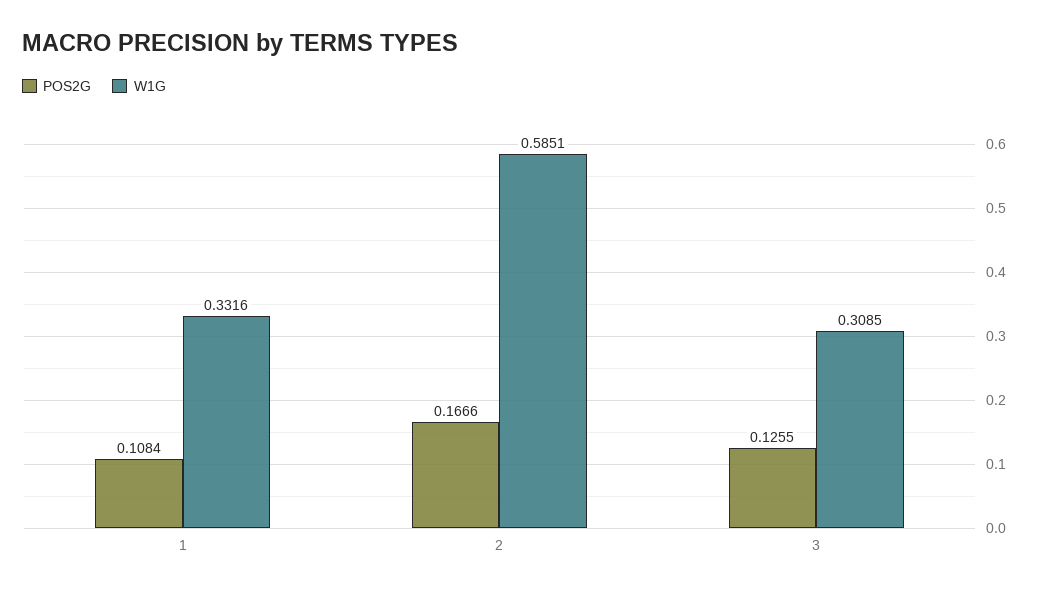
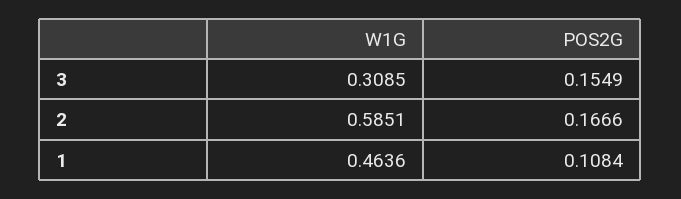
  {
    "POS2G": {
      "1": 0.1084,
      "2": 0.1666,
-     "3": 0.1255
+     "3": 0.1549
    },
    "W1G": {
-     "1": 0.3316,
+     "1": 0.4636,
      "2": 0.5851,
      "3": 0.3085
    }
  }

